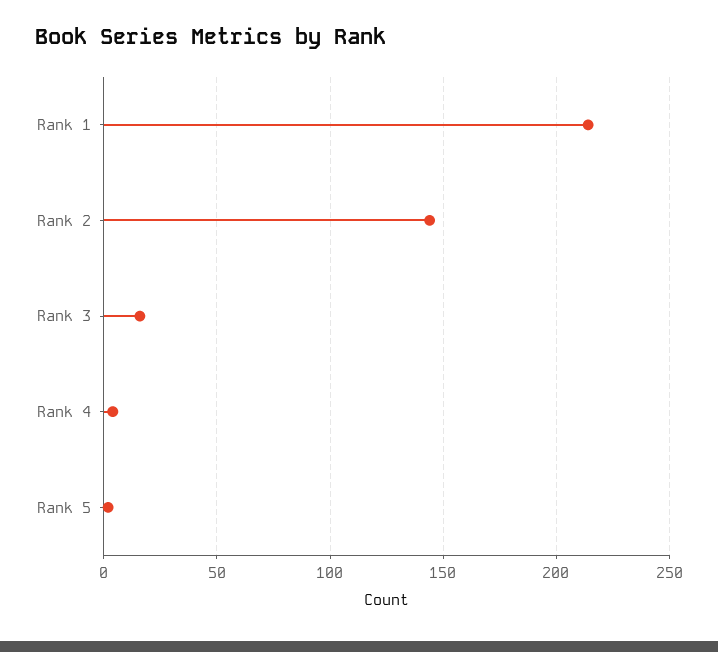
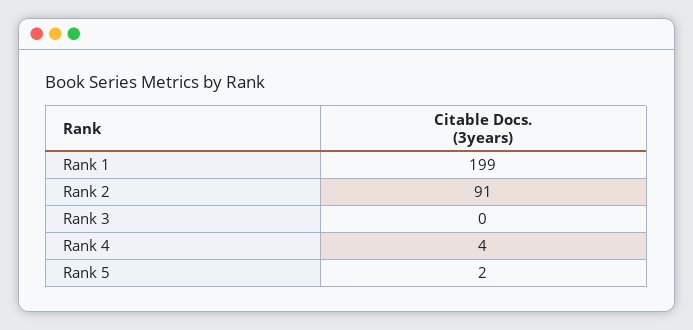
  {
-   "Rank 1": 215,
+   "Rank 1": 199,
-   "Rank 2": 145,
+   "Rank 2": 91,
-   "Rank 3": 15,
+   "Rank 3": 0,
    "Rank 4": 4,
    "Rank 5": 2
  }

